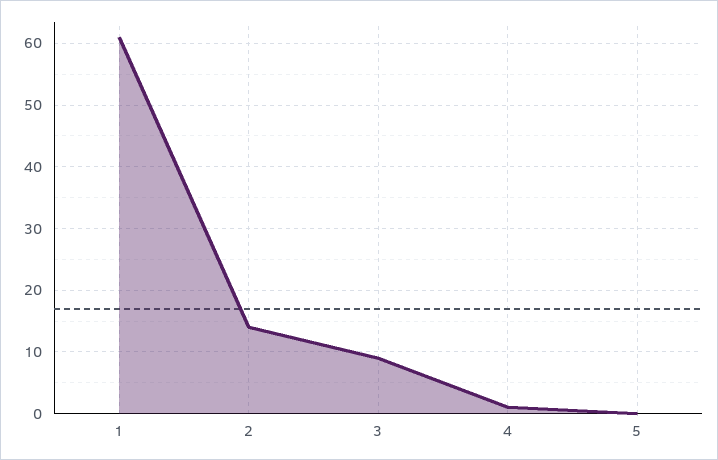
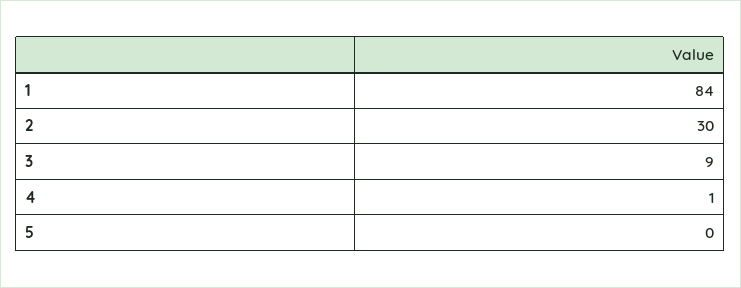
  {
-   "1": 61,
+   "1": 84,
-   "2": 14,
+   "2": 30,
    "3": 9,
    "4": 1,
    "5": 0
  }

